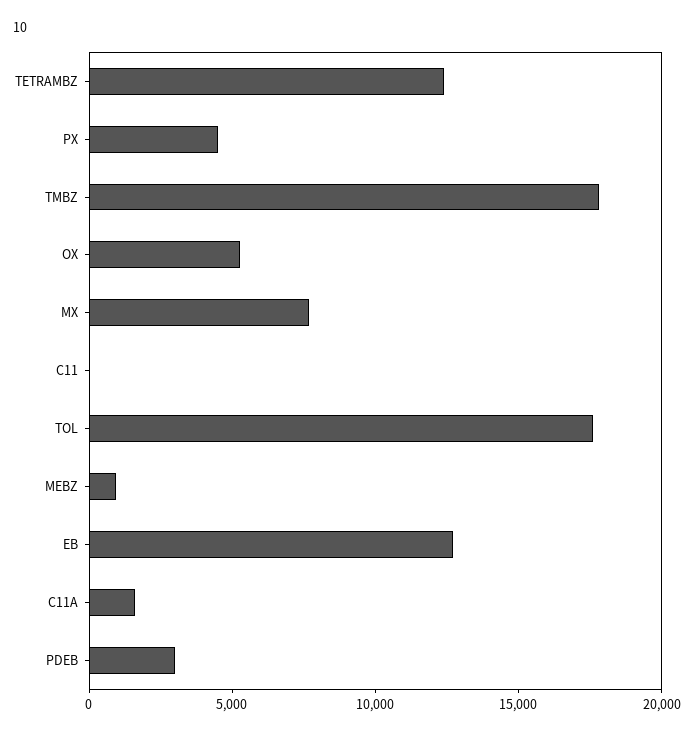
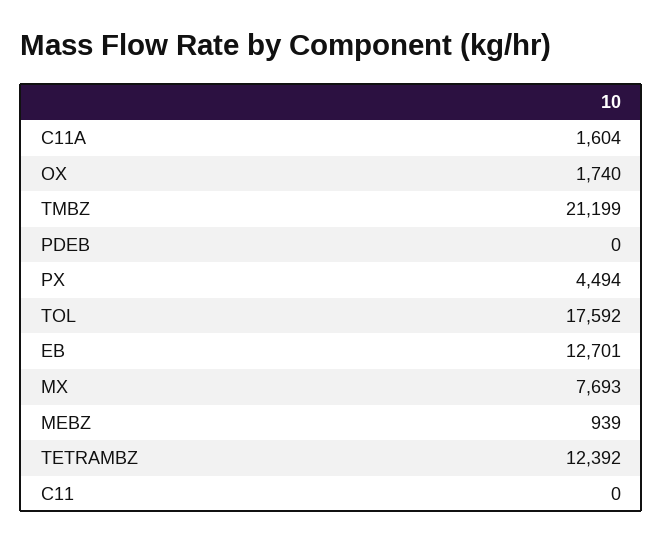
  {
    "TETRAMBZ": 12392,
    "PX": 4494,
-   "TMBZ": 18000,
+   "TMBZ": 21199,
-   "OX": 5000,
+   "OX": 1740,
    "MX": 7693,
    "C11": 0,
    "TOL": 17592,
    "MEBZ": 939,
    "EB": 12701,
    "C11A": 1604,
-   "PDEB": 3000
+   "PDEB": 0
  }

